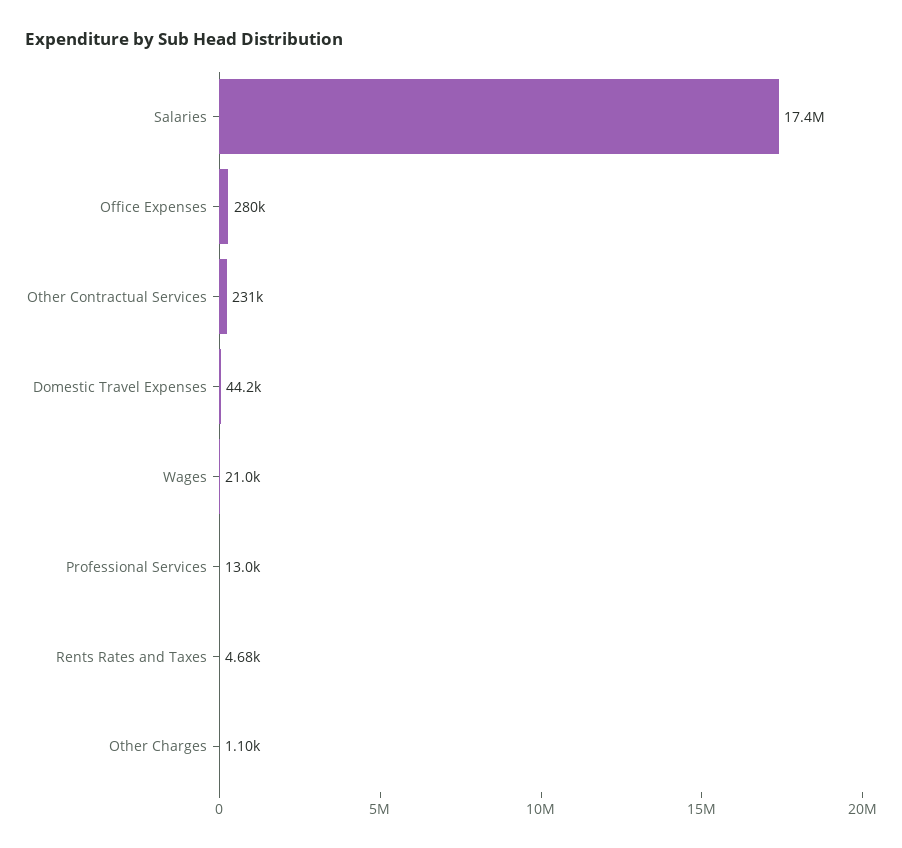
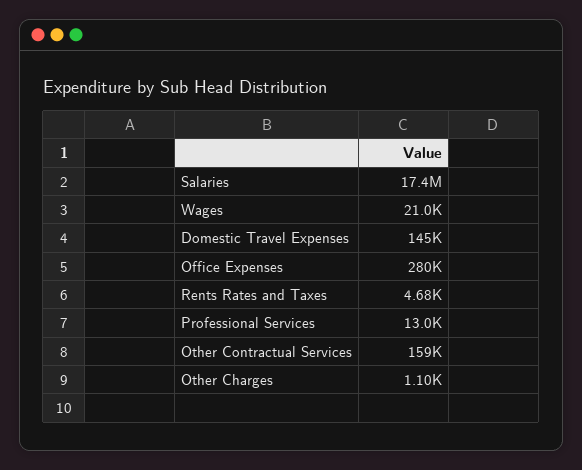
  {
    "Salaries": 17400000,
    "Office Expenses": 280000,
-   "Other Contractual Services": 231000,
+   "Other Contractual Services": 159000,
-   "Domestic Travel Expenses": 44200,
+   "Domestic Travel Expenses": 145000,
    "Wages": 21000,
    "Professional Services": 13000,
    "Rents Rates and Taxes": 4680,
    "Other Charges": 1100
  }

